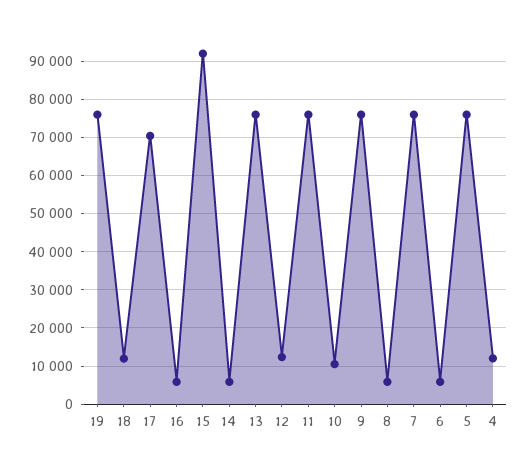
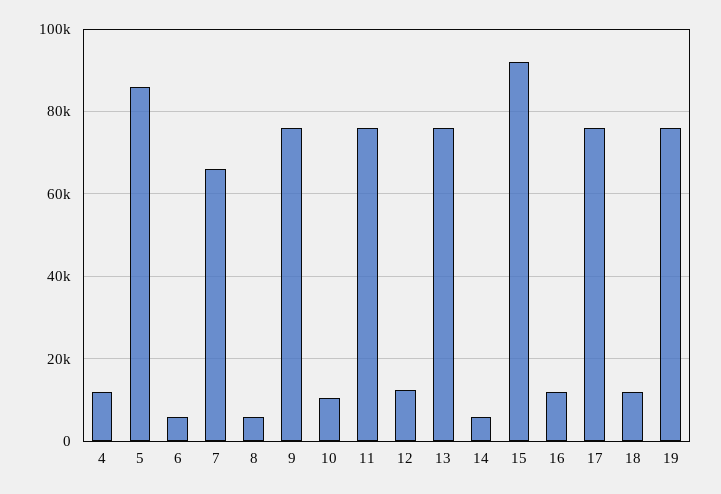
  {
    "19": 76000,
    "18": 12000,
-   "17": 70000,
+   "17": 76000,
-   "16": 6000,
+   "16": 12000,
    "15": 92000,
    "14": 6000,
    "13": 76000,
    "12": 12000,
    "11": 76000,
    "10": 10000,
    "9": 76000,
    "8": 6000,
-   "7": 76000,
+   "7": 66000,
    "6": 6000,
-   "5": 76000,
+   "5": 86000,
    "4": 12000
  }

